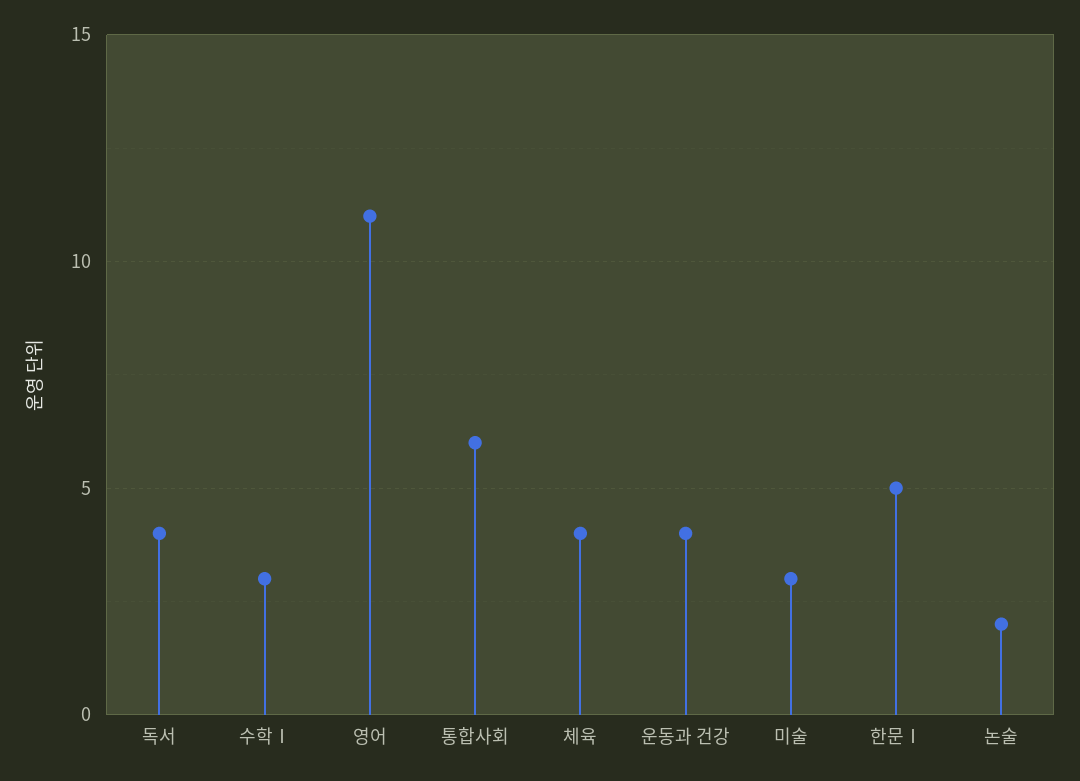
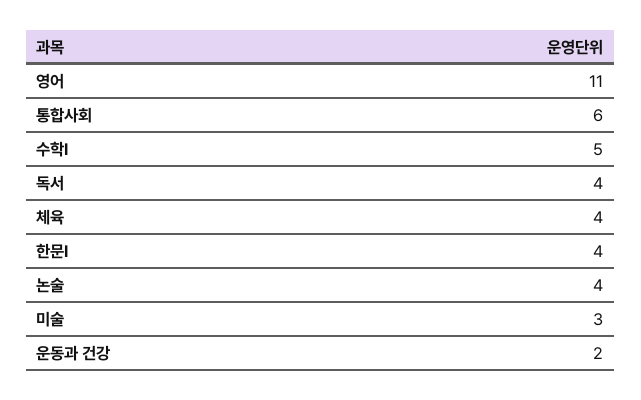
  {
    "독서": 4,
-   "수학Ⅰ": 3,
+   "수학Ⅰ": 5,
    "영어": 11,
    "통합사회": 6,
    "체육": 4,
-   "운동과 건강": 4,
+   "운동과 건강": 2,
    "미술": 3,
-   "한문Ⅰ": 5,
+   "한문Ⅰ": 4,
-   "논술": 2
+   "논술": 4
  }

